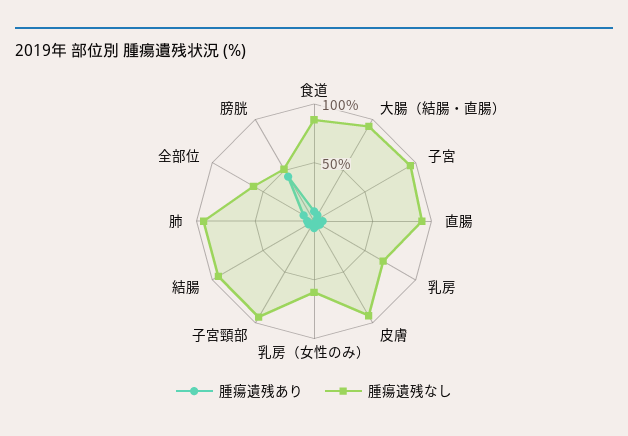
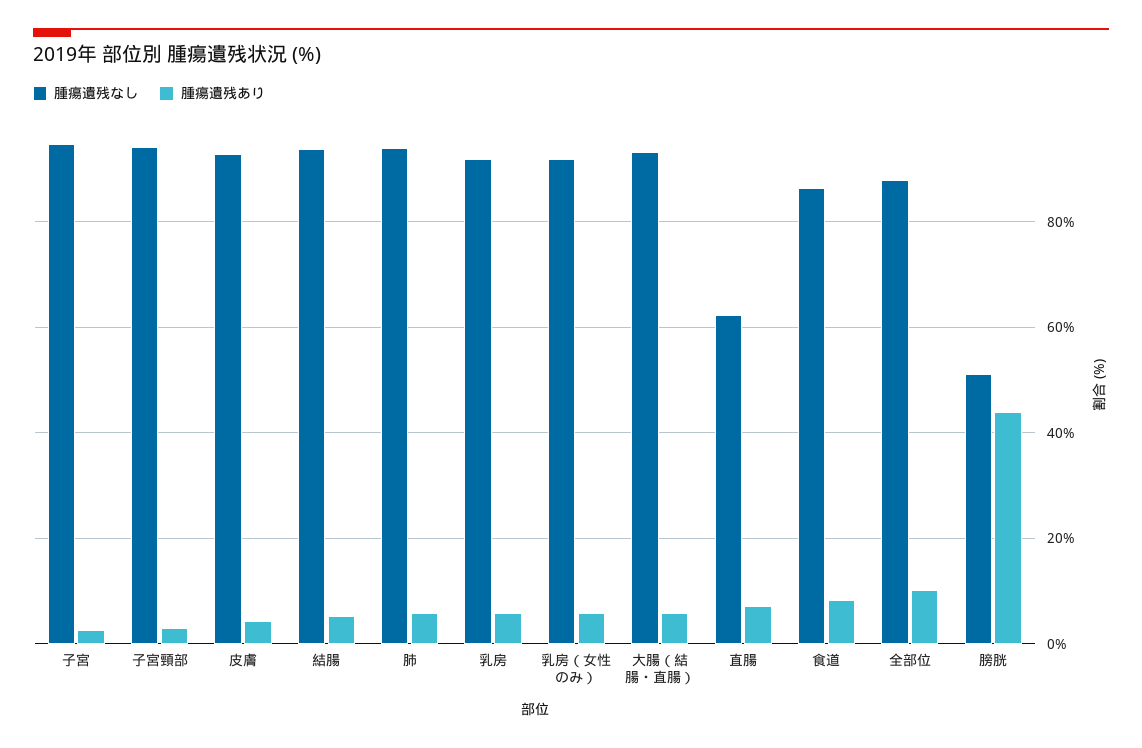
  {
    "腫瘍遺残あり": {
      "食道": 8,
      "大腸（結腸・直腸）": 6,
      "子宮": 2,
      "直腸": 8,
      "乳房": 6,
      "皮膚": 4,
      "乳房（女性のみ）": 6,
      "子宮頸部": 2,
      "結腸": 6,
      "肺": 6,
      "全部位": 10,
      "膀胱": 44
    },
    "腫瘍遺残なし": {
      "食道": 86,
      "大腸（結腸・直腸）": 94,
      "子宮": 94,
-     "直腸": 90,
+     "直腸": 62,
-     "乳房": 70,
+     "乳房": 92,
      "皮膚": 92,
-     "乳房（女性のみ）": 60,
+     "乳房（女性のみ）": 92,
      "子宮頸部": 94,
      "結腸": 94,
      "肺": 94,
-     "全部位": 60,
+     "全部位": 88,
      "膀胱": 52
    }
  }

